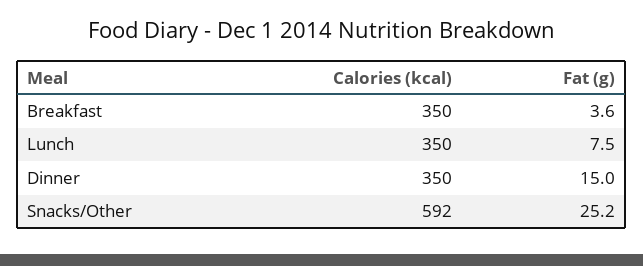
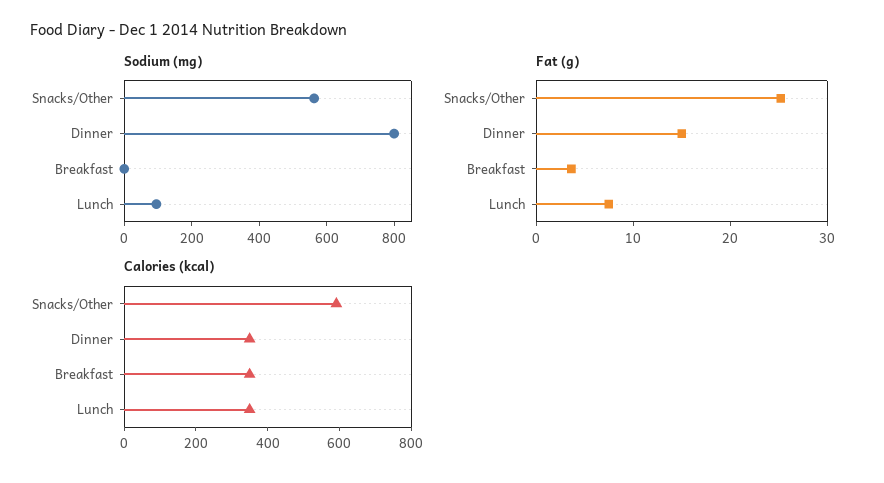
  {
    "Calories (kcal)": {
      "Breakfast": 350,
      "Lunch": 350,
      "Dinner": 350,
      "Snacks/Other": 592
    },
    "Fat (g)": {
      "Breakfast": 3.6,
      "Lunch": 7.5,
      "Dinner": 15,
      "Snacks/Other": 25.2
-   }
+   },
+   "Sodium (mg)": {
+     "Snacks/Other": 550,
+     "Dinner": 800,
+     "Breakfast": 0,
+     "Lunch": 100
+   }
  }

